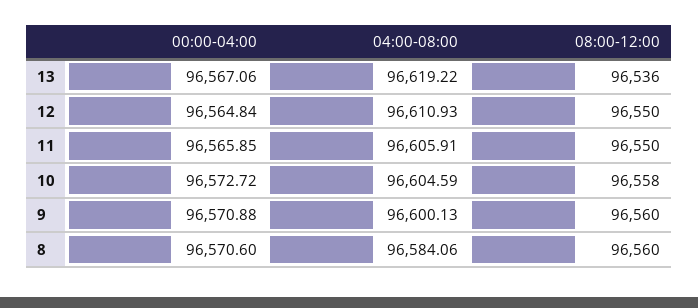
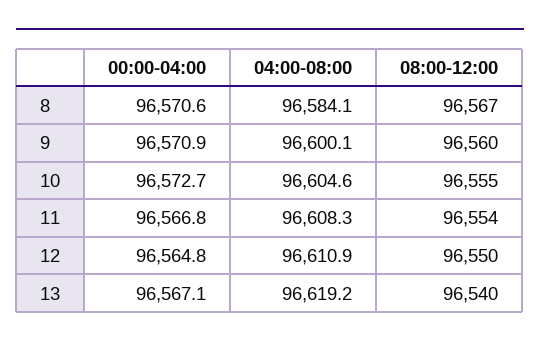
  {
    "00:00-04:00": {
      "13": 96567.06,
      "12": 96564.84,
-     "11": 96565.85,
+     "11": 96566.8,
      "10": 96572.72,
      "9": 96570.88,
      "8": 96570.6
    },
    "04:00-08:00": {
      "13": 96619.22,
      "12": 96610.93,
-     "11": 96605.91,
+     "11": 96608.3,
      "10": 96604.59,
      "9": 96600.13,
      "8": 96584.06
    },
    "08:00-12:00": {
-     "13": 96536,
+     "13": 96540,
      "12": 96550,
-     "11": 96550,
+     "11": 96554,
-     "10": 96558,
+     "10": 96555,
      "9": 96560,
-     "8": 96560
+     "8": 96567
    }
  }

